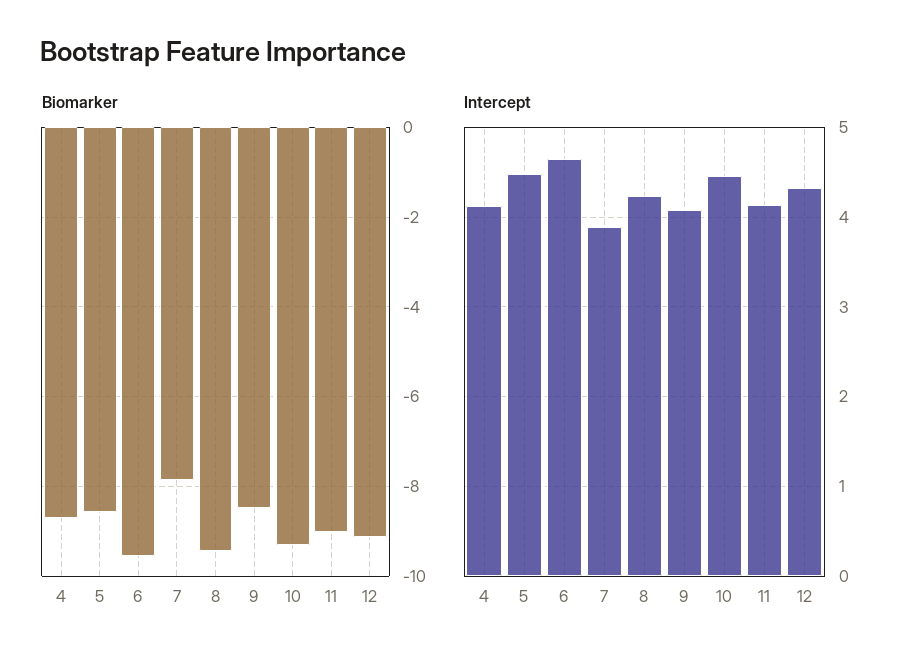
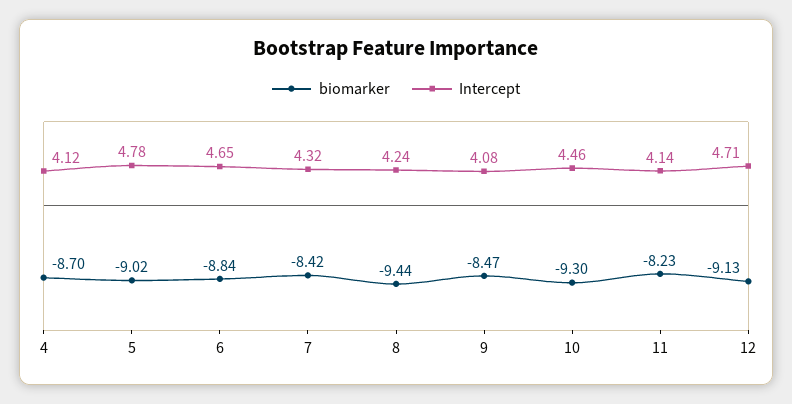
  {
    "Biomarker": {
      "4": -8.7,
-     "5": -8.6,
+     "5": -9.02,
-     "6": -9.6,
+     "6": -8.84,
-     "7": -7.8,
+     "7": -8.42,
      "8": -9.44,
      "9": -8.47,
      "10": -9.3,
-     "11": -9,
+     "11": -8.23,
      "12": -9.13
    },
    "Intercept": {
      "4": 4.12,
-     "5": 4.5,
+     "5": 4.78,
      "6": 4.65,
-     "7": 3.9,
+     "7": 4.32,
      "8": 4.24,
      "9": 4.08,
      "10": 4.46,
      "11": 4.14,
-     "12": 4.3
+     "12": 4.71
    }
  }

